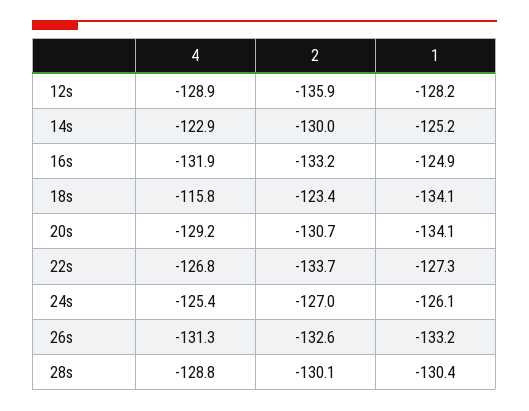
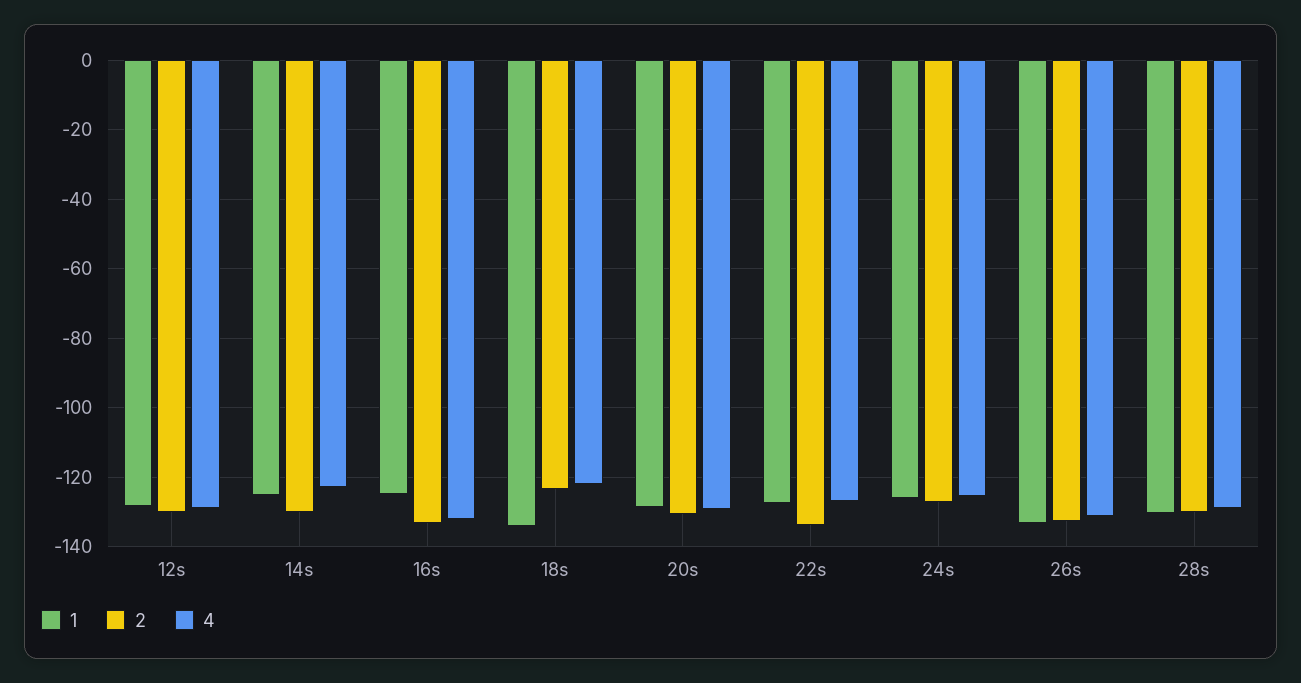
  {
    "4": {
      "12s": -128.9,
      "14s": -122.9,
      "16s": -131.9,
-     "18s": -115.8,
+     "18s": -122,
      "20s": -129.2,
      "22s": -126.8,
      "24s": -125.4,
      "26s": -131.3,
      "28s": -128.8
    },
    "2": {
-     "12s": -135.9,
+     "12s": -130,
      "14s": -130,
      "16s": -133.2,
      "18s": -123.4,
      "20s": -130.7,
      "22s": -133.7,
      "24s": -127,
      "26s": -132.6,
      "28s": -130.1
    },
    "1": {
      "12s": -128.2,
      "14s": -125.2,
      "16s": -124.9,
      "18s": -134.1,
-     "20s": -134.1,
+     "20s": -128,
      "22s": -127.3,
      "24s": -126.1,
      "26s": -133.2,
      "28s": -130.4
    }
  }

